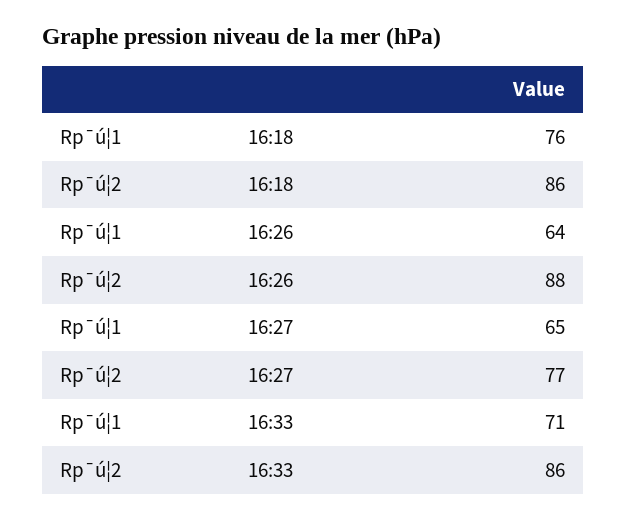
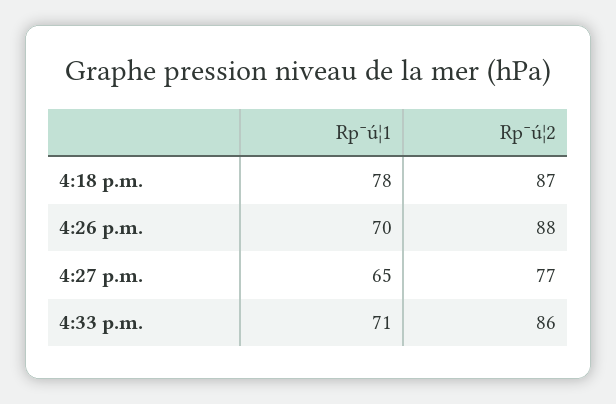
  {
    "Rp¯ú¦1": {
-     "16:18": 76,
+     "16:18": 78,
-     "16:26": 64,
+     "16:26": 70,
      "16:27": 65,
      "16:33": 71
    },
    "Rp¯ú¦2": {
-     "16:18": 86,
+     "16:18": 87,
      "16:26": 88,
      "16:27": 77,
      "16:33": 86
    }
  }

